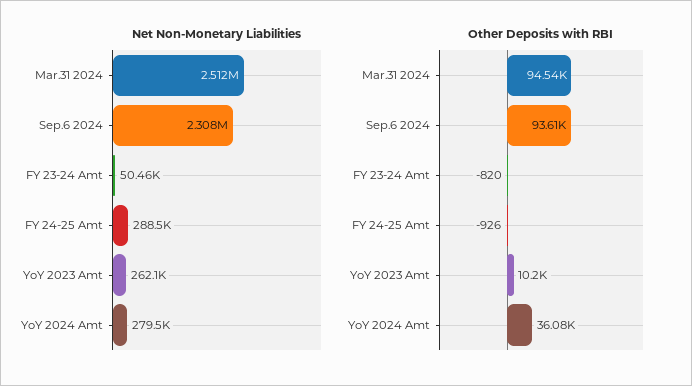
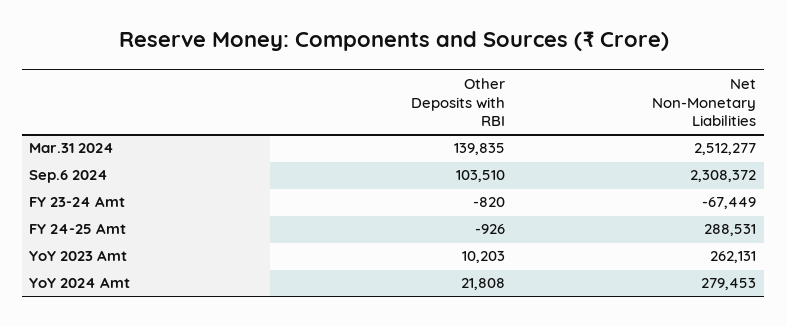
  {
    "Net Non-Monetary Liabilities": {
      "Mar.31 2024": 2512277,
      "Sep.6 2024": 2308372,
-     "FY 23-24 Amt": 50460,
+     "FY 23-24 Amt": -67449,
      "FY 24-25 Amt": 288531,
      "YoY 2023 Amt": 262131,
      "YoY 2024 Amt": 279453
    },
    "Other Deposits with RBI": {
-     "Mar.31 2024": 94540,
+     "Mar.31 2024": 139835,
-     "Sep.6 2024": 93610,
+     "Sep.6 2024": 103510,
      "FY 23-24 Amt": -820,
      "FY 24-25 Amt": -926,
      "YoY 2023 Amt": 10203,
-     "YoY 2024 Amt": 36080
+     "YoY 2024 Amt": 21808
    }
  }

